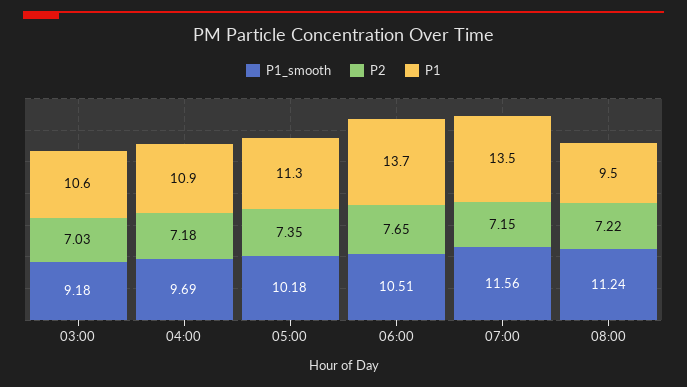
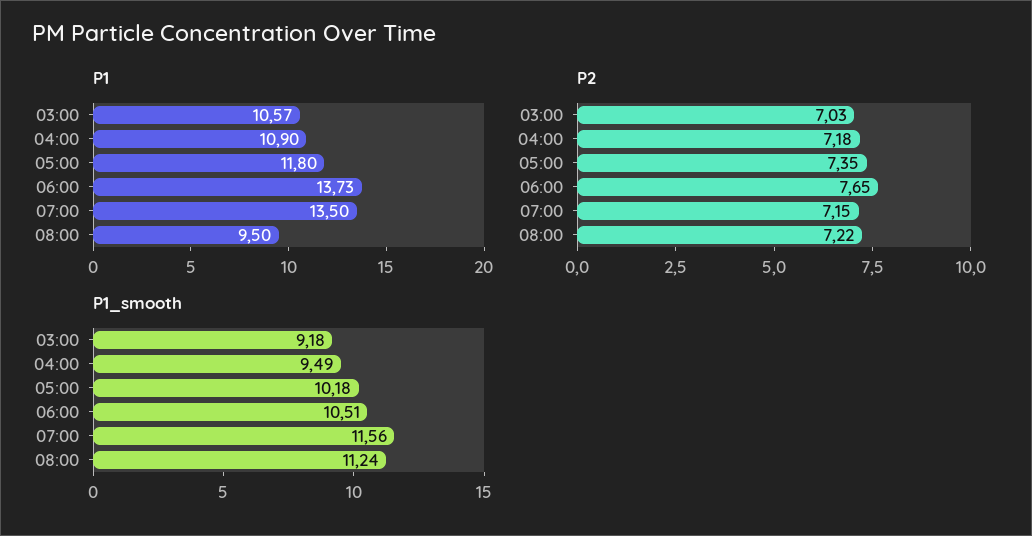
  {
    "P1_smooth": {
      "03:00": 9.18,
-     "04:00": 9.69,
+     "04:00": 9.49,
      "05:00": 10.18,
      "06:00": 10.51,
      "07:00": 11.56,
      "08:00": 11.24
    },
    "P2": {
      "03:00": 7.03,
      "04:00": 7.18,
      "05:00": 7.35,
      "06:00": 7.65,
      "07:00": 7.15,
      "08:00": 7.22
    },
    "P1": {
      "03:00": 10.57,
      "04:00": 10.9,
-     "05:00": 11.3,
+     "05:00": 11.8,
      "06:00": 13.73,
      "07:00": 13.5,
      "08:00": 9.5
    }
  }

